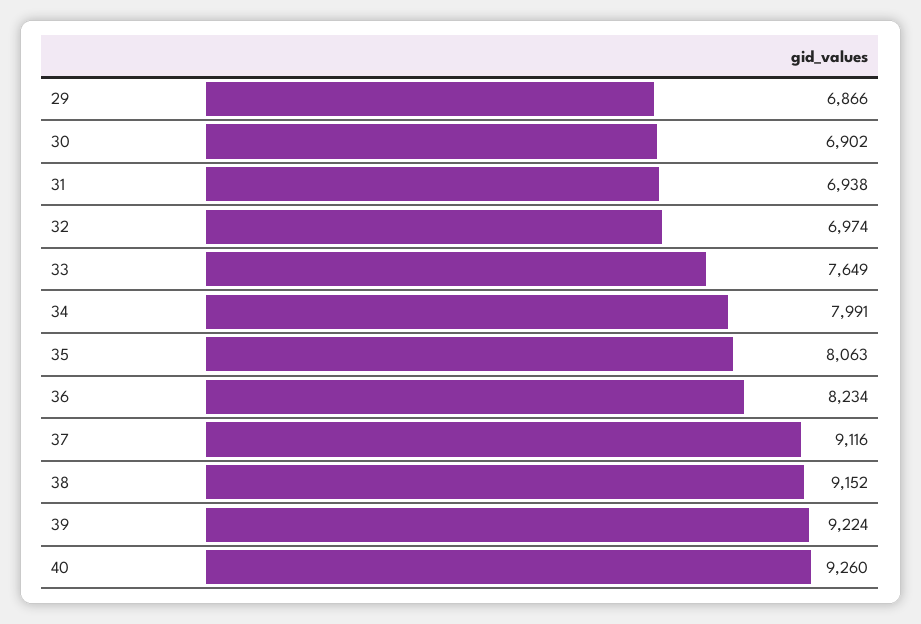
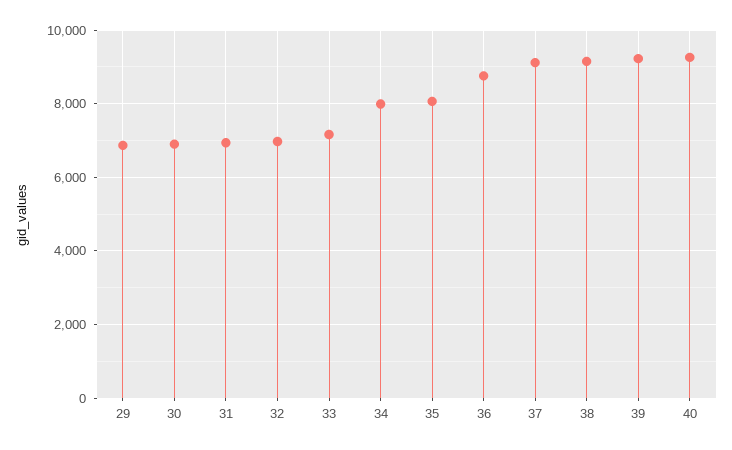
  {
    "29": 6866,
    "30": 6902,
    "31": 6938,
    "32": 6974,
-   "33": 7649,
+   "33": 7200,
    "34": 7991,
    "35": 8063,
-   "36": 8234,
+   "36": 8800,
    "37": 9116,
    "38": 9152,
    "39": 9224,
    "40": 9260
  }

